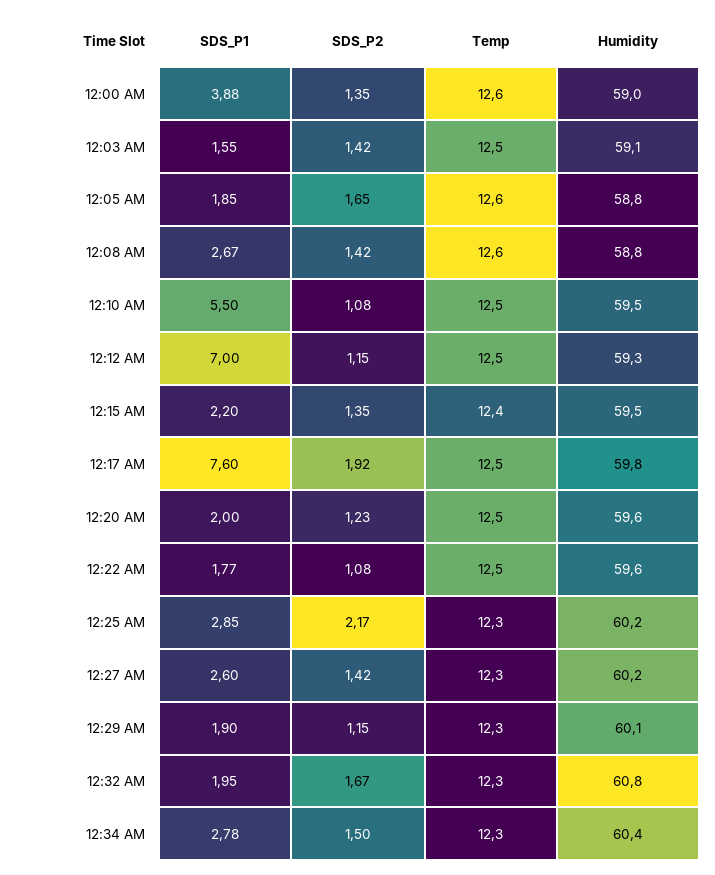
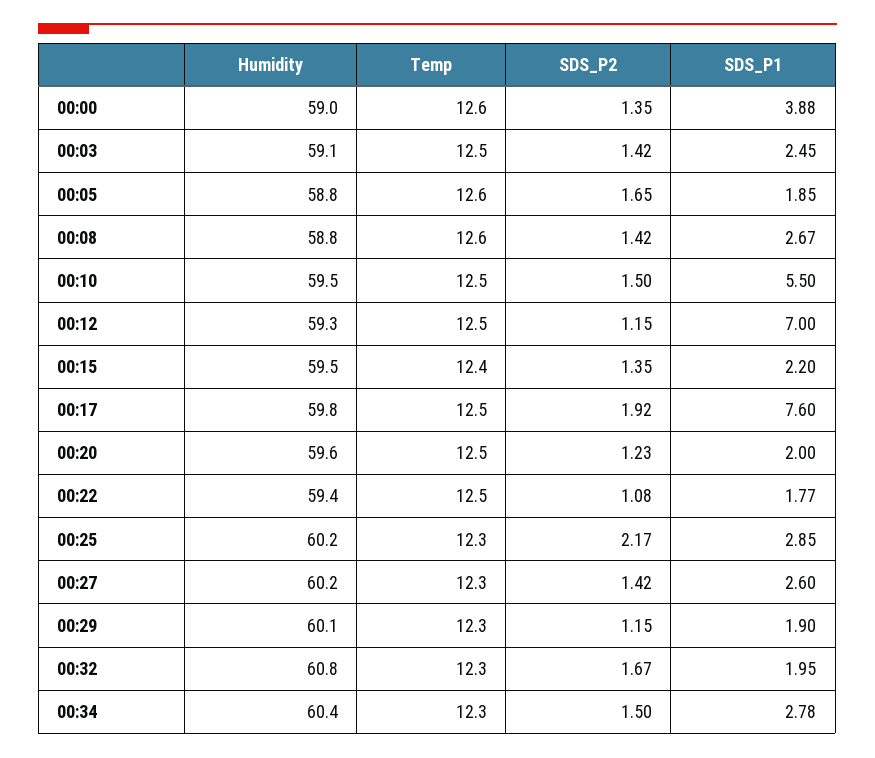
  {
    "SDS_P1": {
      "12:00 AM": 3.88,
-     "12:03 AM": 1.55,
+     "12:03 AM": 2.45,
      "12:05 AM": 1.85,
      "12:08 AM": 2.67,
      "12:10 AM": 5.5,
      "12:12 AM": 7,
      "12:15 AM": 2.2,
      "12:17 AM": 7.6,
      "12:20 AM": 2,
      "12:22 AM": 1.77,
      "12:25 AM": 2.85,
      "12:27 AM": 2.6,
      "12:29 AM": 1.9,
      "12:32 AM": 1.95,
      "12:34 AM": 2.78
    },
    "SDS_P2": {
      "12:00 AM": 1.35,
      "12:03 AM": 1.42,
      "12:05 AM": 1.65,
      "12:08 AM": 1.42,
-     "12:10 AM": 1.08,
+     "12:10 AM": 1.5,
      "12:12 AM": 1.15,
      "12:15 AM": 1.35,
      "12:17 AM": 1.92,
      "12:20 AM": 1.23,
      "12:22 AM": 1.08,
      "12:25 AM": 2.17,
      "12:27 AM": 1.42,
      "12:29 AM": 1.15,
      "12:32 AM": 1.67,
      "12:34 AM": 1.5
    },
    "Temp": {
      "12:00 AM": 12.6,
      "12:03 AM": 12.5,
      "12:05 AM": 12.6,
      "12:08 AM": 12.6,
      "12:10 AM": 12.5,
      "12:12 AM": 12.5,
      "12:15 AM": 12.4,
      "12:17 AM": 12.5,
      "12:20 AM": 12.5,
      "12:22 AM": 12.5,
      "12:25 AM": 12.3,
      "12:27 AM": 12.3,
      "12:29 AM": 12.3,
      "12:32 AM": 12.3,
      "12:34 AM": 12.3
    },
    "Humidity": {
      "12:00 AM": 59,
      "12:03 AM": 59.1,
      "12:05 AM": 58.8,
      "12:08 AM": 58.8,
      "12:10 AM": 59.5,
      "12:12 AM": 59.3,
      "12:15 AM": 59.5,
      "12:17 AM": 59.8,
      "12:20 AM": 59.6,
-     "12:22 AM": 59.6,
+     "12:22 AM": 59.4,
      "12:25 AM": 60.2,
      "12:27 AM": 60.2,
      "12:29 AM": 60.1,
      "12:32 AM": 60.8,
      "12:34 AM": 60.4
    }
  }

